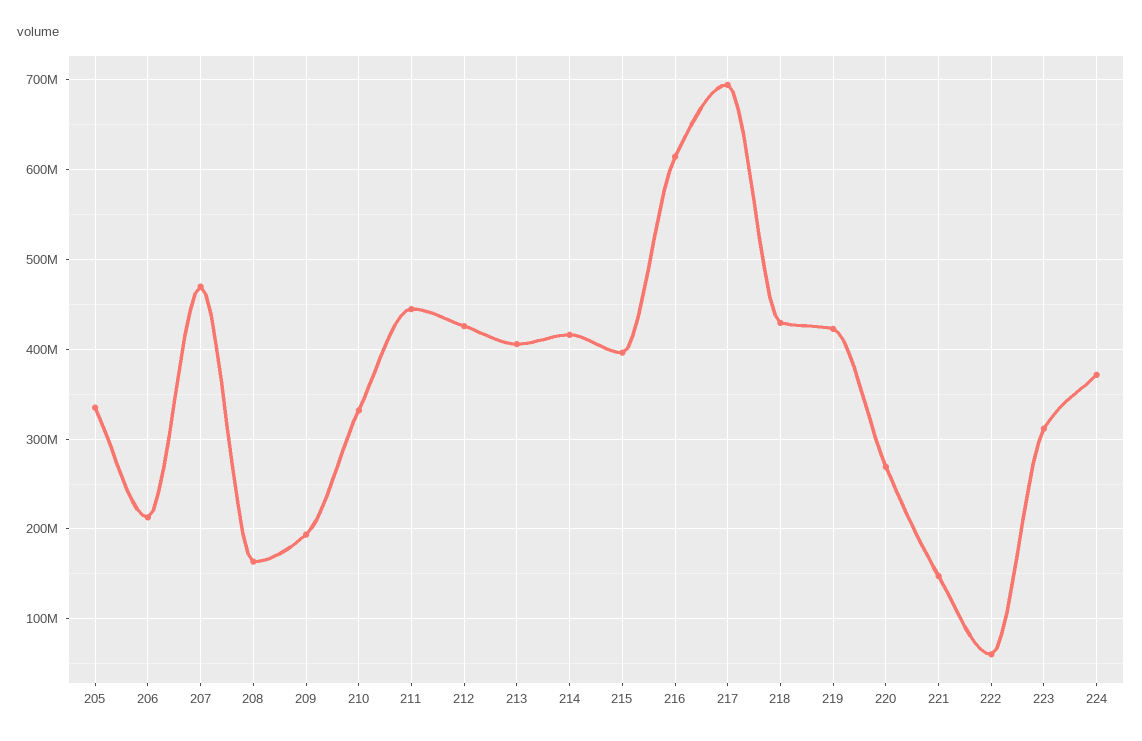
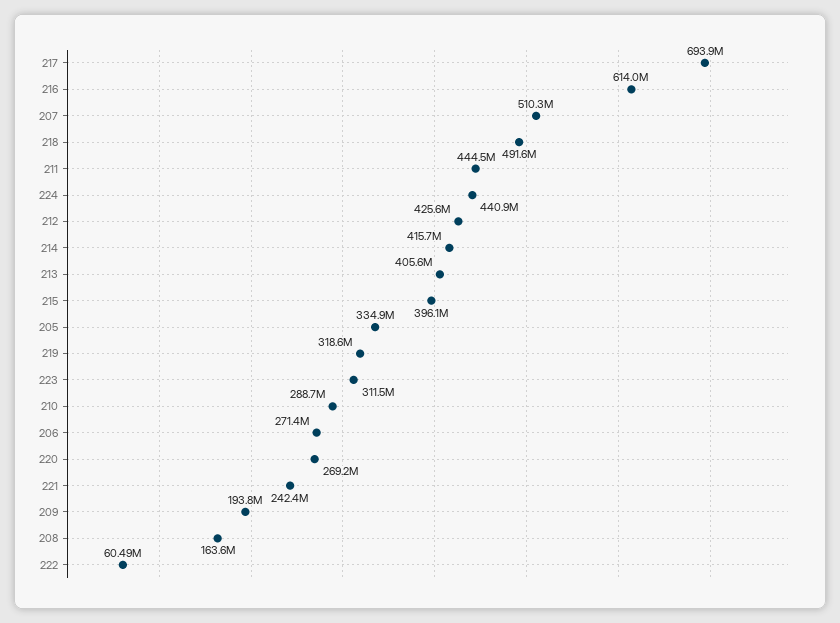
  {
    "205": 334900000,
-   "206": 210000000,
+   "206": 271400000,
-   "207": 470000000,
+   "207": 510300000,
    "208": 163600000,
    "209": 193800000,
-   "210": 330000000,
+   "210": 288700000,
    "211": 444500000,
    "212": 425600000,
    "213": 405600000,
    "214": 415700000,
    "215": 396100000,
    "216": 614000000,
    "217": 693900000,
-   "218": 430000000,
+   "218": 491600000,
-   "219": 420000000,
+   "219": 318600000,
    "220": 269200000,
-   "221": 150000000,
+   "221": 242400000,
    "222": 60490000,
    "223": 311500000,
-   "224": 370000000
+   "224": 440900000
  }

